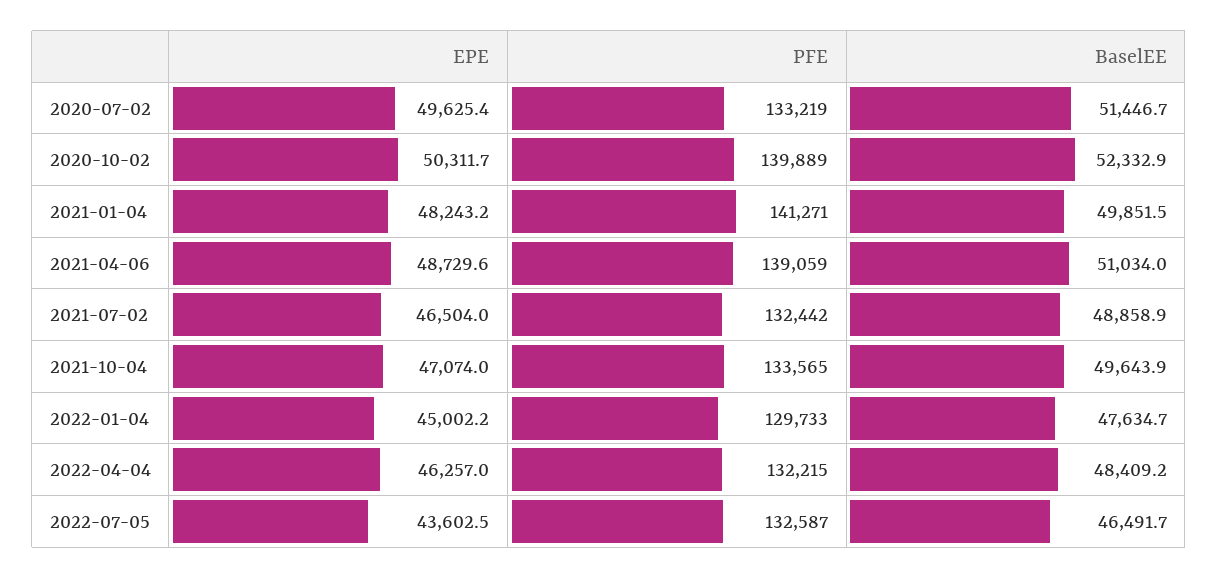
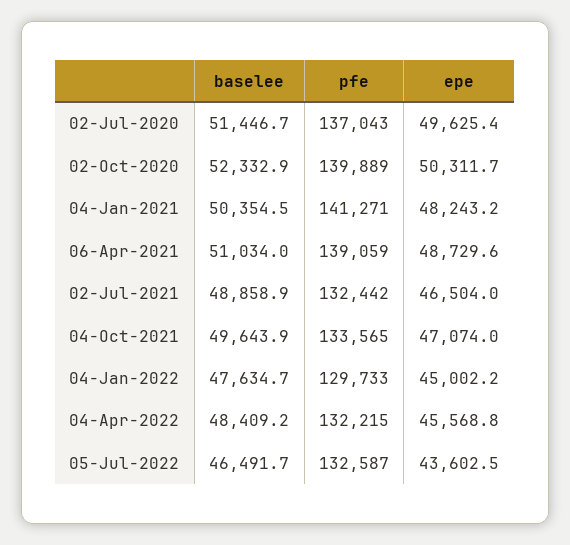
  {
    "EPE": {
      "2020-07-02": 49625.4,
      "2020-10-02": 50311.7,
      "2021-01-04": 48243.2,
      "2021-04-06": 48729.6,
      "2021-07-02": 46504,
      "2021-10-04": 47074,
      "2022-01-04": 45002.2,
-     "2022-04-04": 46257,
+     "2022-04-04": 45568.8,
      "2022-07-05": 43602.5
    },
    "PFE": {
-     "2020-07-02": 133219,
+     "2020-07-02": 137043,
      "2020-10-02": 139889,
      "2021-01-04": 141271,
      "2021-04-06": 139059,
      "2021-07-02": 132442,
      "2021-10-04": 133565,
      "2022-01-04": 129733,
      "2022-04-04": 132215,
      "2022-07-05": 132587
    },
    "BaselEE": {
      "2020-07-02": 51446.7,
      "2020-10-02": 52332.9,
-     "2021-01-04": 49851.5,
+     "2021-01-04": 50354.5,
      "2021-04-06": 51034,
      "2021-07-02": 48858.9,
      "2021-10-04": 49643.9,
      "2022-01-04": 47634.7,
      "2022-04-04": 48409.2,
      "2022-07-05": 46491.7
    }
  }

